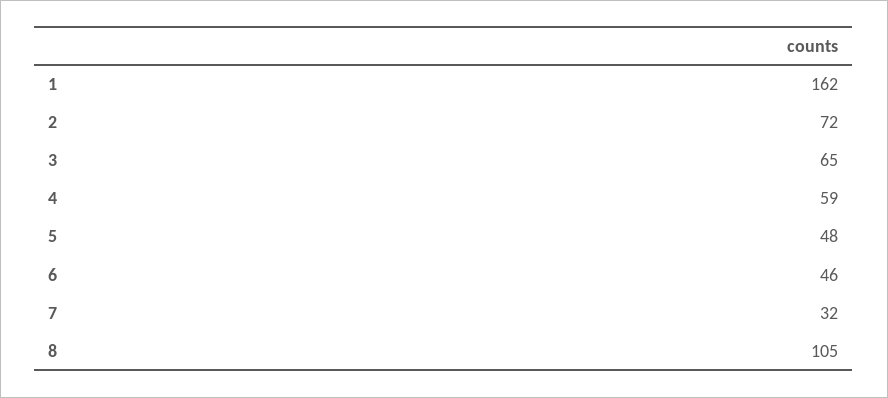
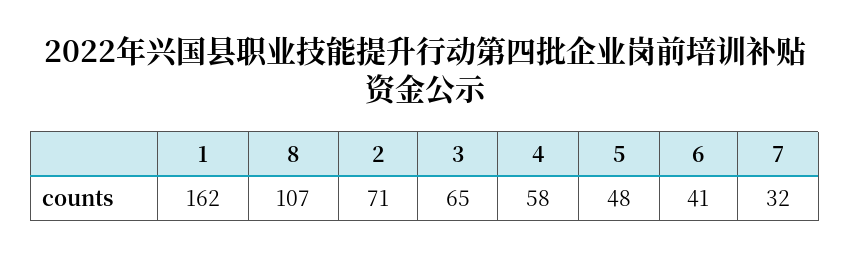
  {
    "1": 162,
-   "2": 72,
+   "2": 71,
    "3": 65,
-   "4": 59,
+   "4": 58,
    "5": 48,
-   "6": 46,
+   "6": 41,
    "7": 32,
-   "8": 105
+   "8": 107
  }

